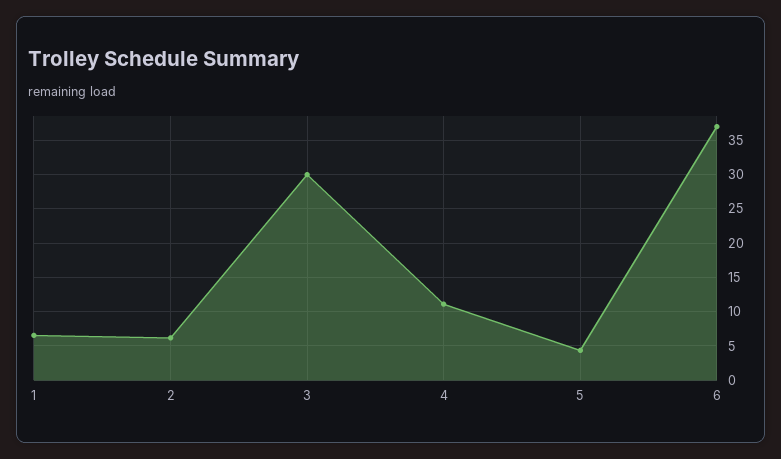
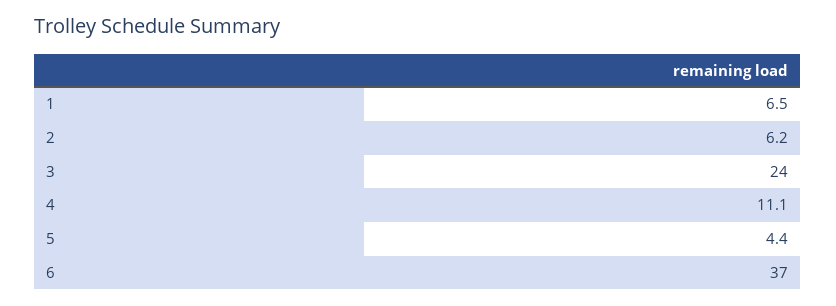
  {
    "1": 6.5,
    "2": 6.2,
-   "3": 30,
+   "3": 24,
    "4": 11.1,
    "5": 4.4,
    "6": 37
  }

